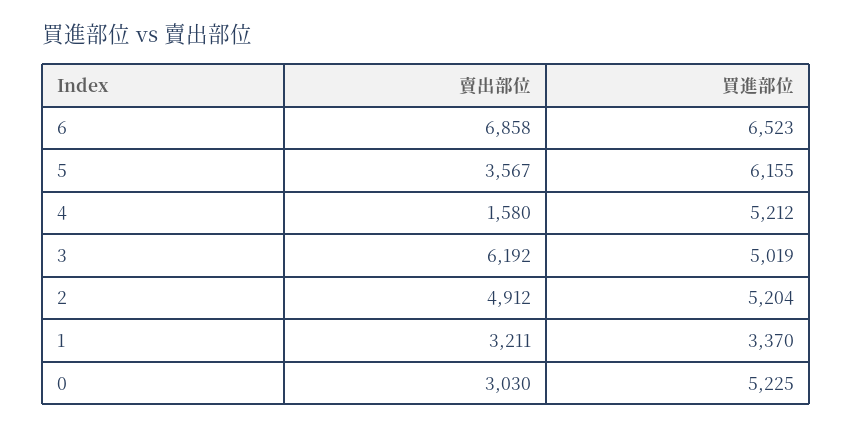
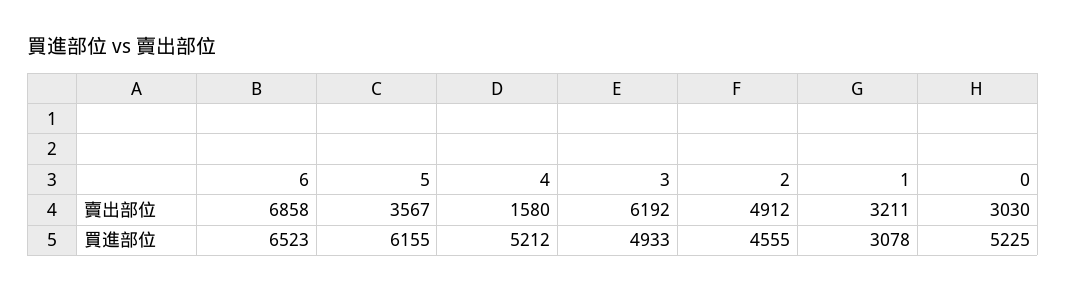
  {
    "賣出部位": {
      "6": 6858,
      "5": 3567,
      "4": 1580,
      "3": 6192,
      "2": 4912,
      "1": 3211,
      "0": 3030
    },
    "買進部位": {
      "6": 6523,
      "5": 6155,
      "4": 5212,
-     "3": 5019,
+     "3": 4933,
-     "2": 5204,
+     "2": 4555,
-     "1": 3370,
+     "1": 3078,
      "0": 5225
    }
  }

